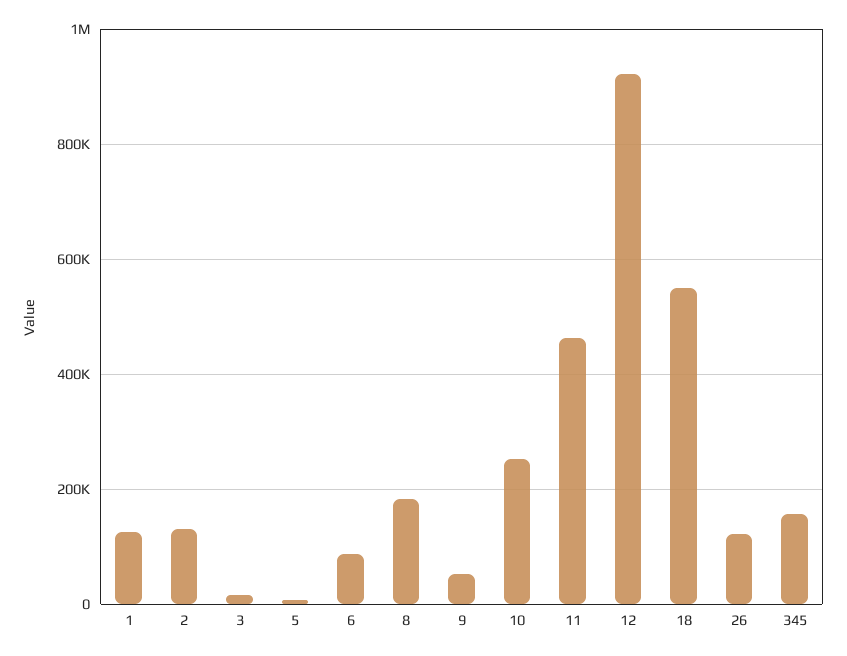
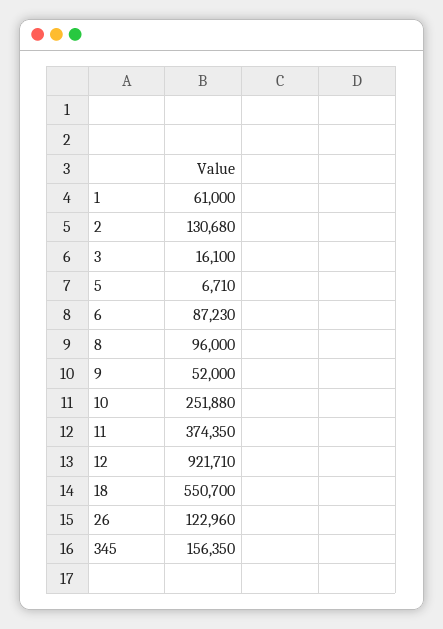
  {
-   "1": 120000,
+   "1": 61000,
    "2": 130680,
    "3": 16100,
    "5": 6710,
    "6": 87230,
-   "8": 180000,
+   "8": 96000,
    "9": 52000,
    "10": 251880,
-   "11": 460000,
+   "11": 374350,
    "12": 921710,
    "18": 550700,
    "26": 122960,
    "345": 156350
  }

